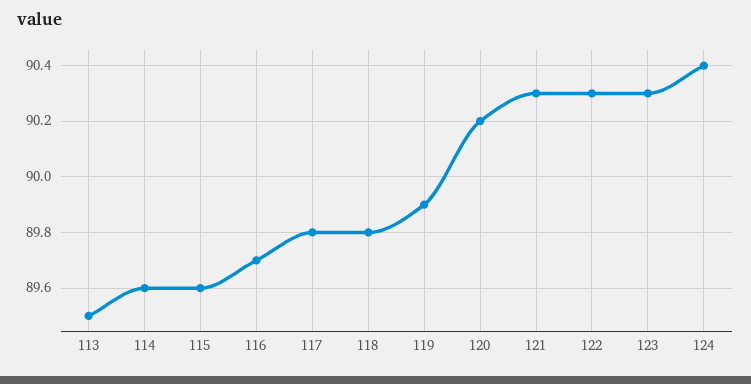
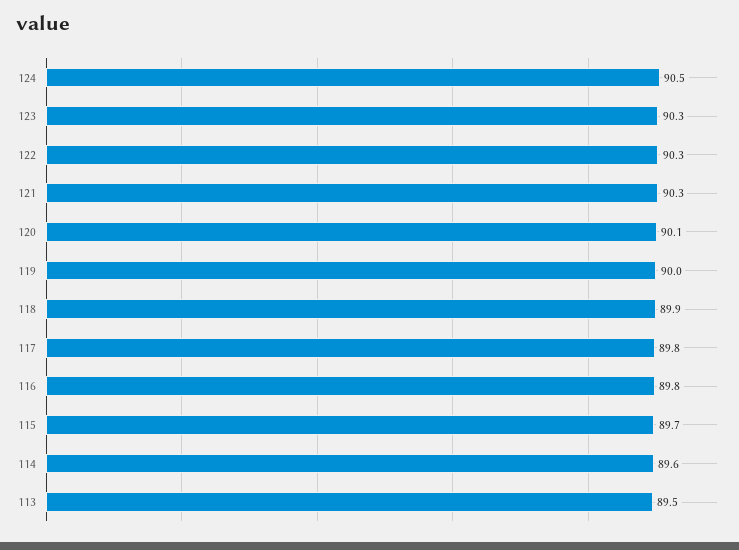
  {
    "113": 89.5,
    "114": 89.6,
-   "115": 89.6,
+   "115": 89.7,
-   "116": 89.7,
+   "116": 89.8,
    "117": 89.8,
-   "118": 89.8,
+   "118": 89.9,
-   "119": 89.9,
+   "119": 90,
-   "120": 90.2,
+   "120": 90.1,
    "121": 90.3,
    "122": 90.3,
    "123": 90.3,
-   "124": 90.4
+   "124": 90.5
  }

